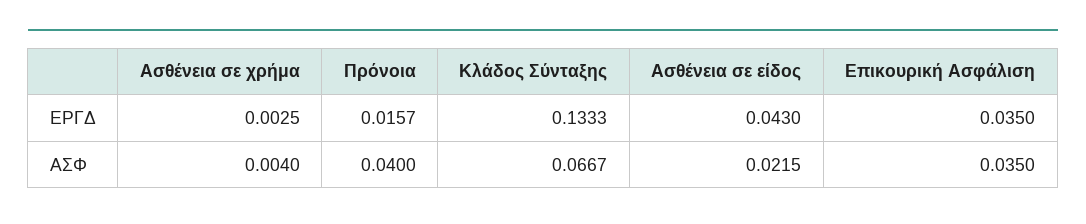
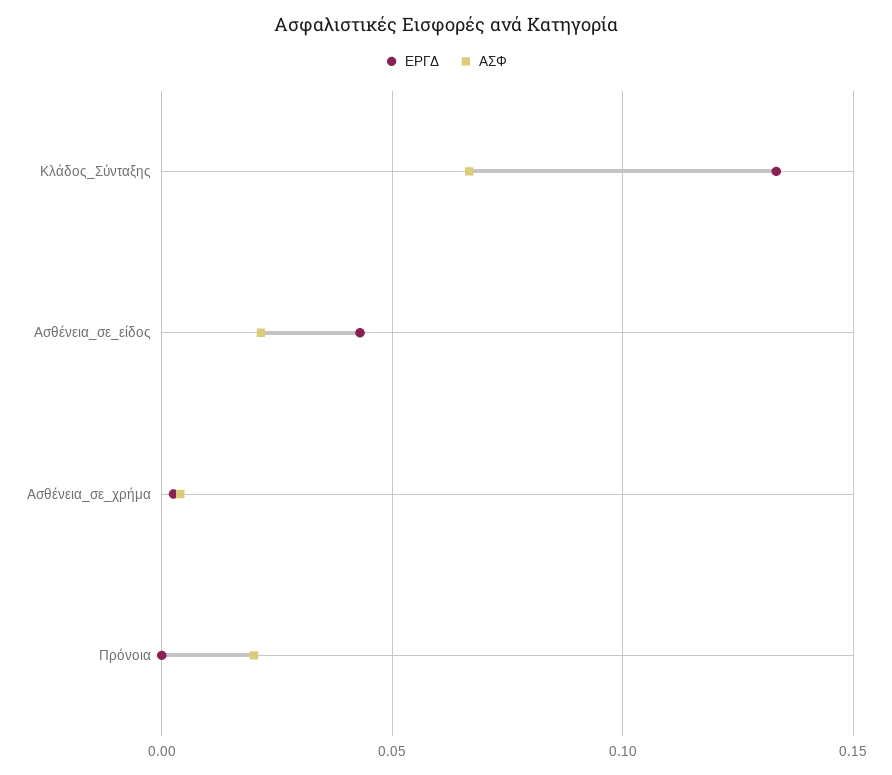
  {
    "ΕΡΓΔ": {
      "Ασθένεια σε χρήμα": 0.0025,
-     "Πρόνοια": 0.0157,
+     "Πρόνοια": 0,
      "Κλάδος Σύνταξης": 0.1333,
-     "Ασθένεια σε είδος": 0.043,
+     "Ασθένεια σε είδος": 0.043
-     "Επικουρική Ασφάλιση": 0.035
    },
    "ΑΣΦ": {
      "Ασθένεια σε χρήμα": 0.004,
-     "Πρόνοια": 0.04,
+     "Πρόνοια": 0.02,
      "Κλάδος Σύνταξης": 0.0667,
-     "Ασθένεια σε είδος": 0.0215,
+     "Ασθένεια σε είδος": 0.0215
-     "Επικουρική Ασφάλιση": 0.035
    }
  }

